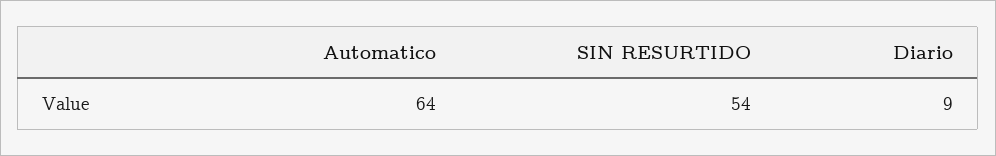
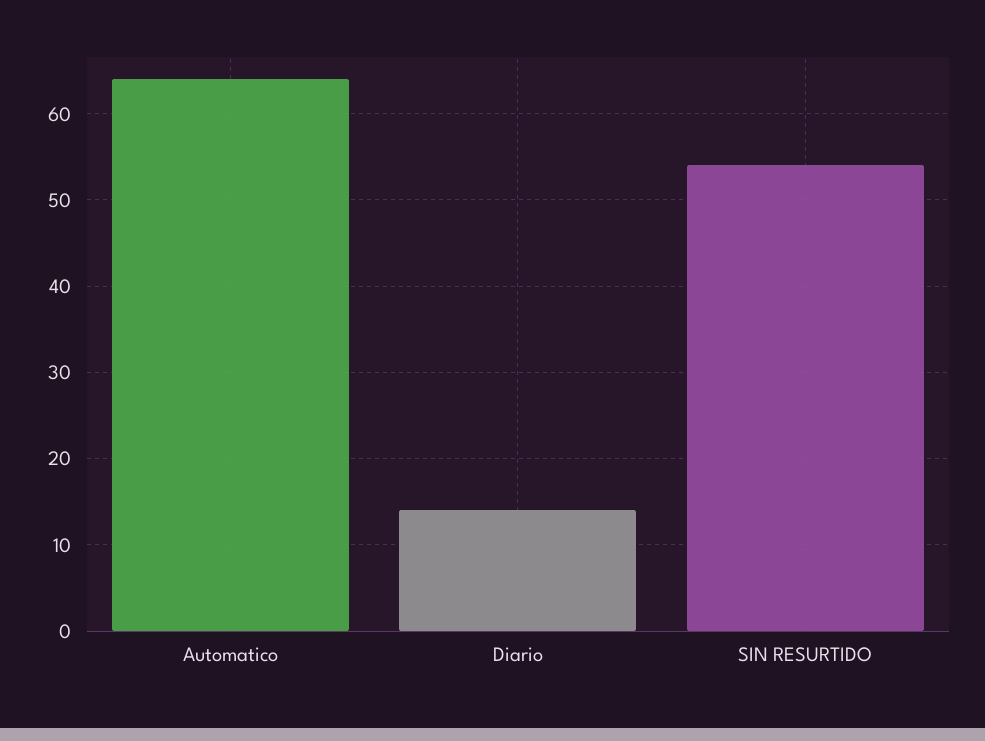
  {
    "Automatico": 64,
    "SIN RESURTIDO": 54,
-   "Diario": 9
+   "Diario": 14
  }

